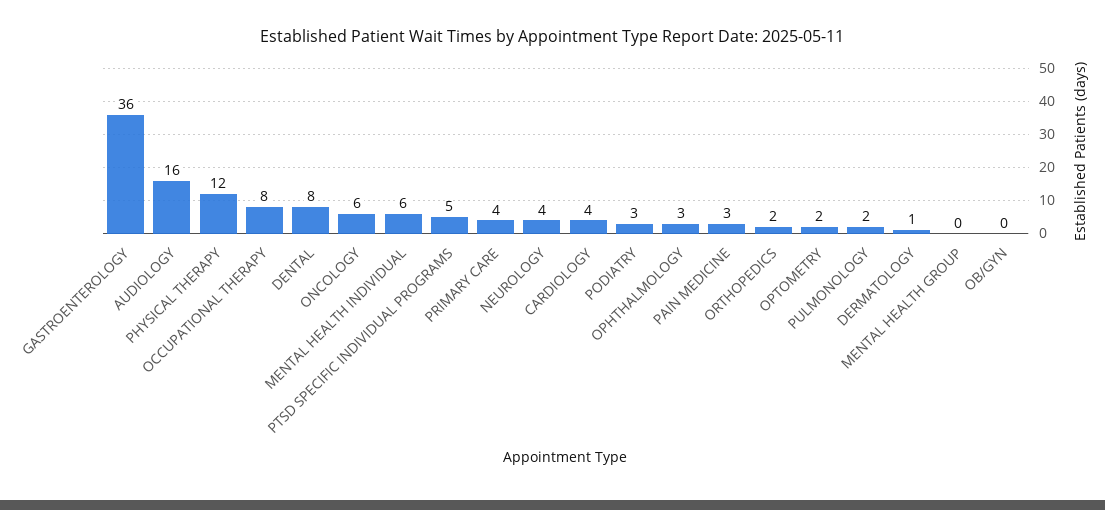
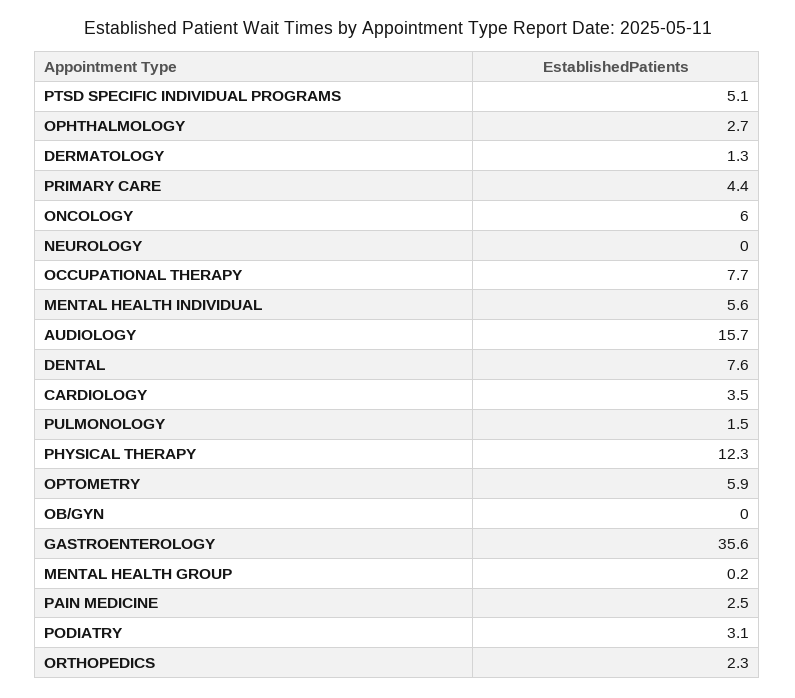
  {
    "GASTROENTEROLOGY": 35.6,
    "AUDIOLOGY": 15.7,
    "PHYSICAL THERAPY": 12.3,
    "OCCUPATIONAL THERAPY": 7.7,
    "DENTAL": 7.6,
    "ONCOLOGY": 6,
    "MENTAL HEALTH INDIVIDUAL": 5.6,
    "PTSD SPECIFIC INDIVIDUAL PROGRAMS": 5.1,
    "PRIMARY CARE": 4.4,
-   "NEUROLOGY": 4,
+   "NEUROLOGY": 0,
    "CARDIOLOGY": 3.5,
    "PODIATRY": 3.1,
    "OPHTHALMOLOGY": 2.7,
    "PAIN MEDICINE": 2.5,
    "ORTHOPEDICS": 2.3,
-   "OPTOMETRY": 2,
+   "OPTOMETRY": 5.9,
    "PULMONOLOGY": 1.5,
    "DERMATOLOGY": 1.3,
    "MENTAL HEALTH GROUP": 0.2,
    "OB/GYN": 0
  }

